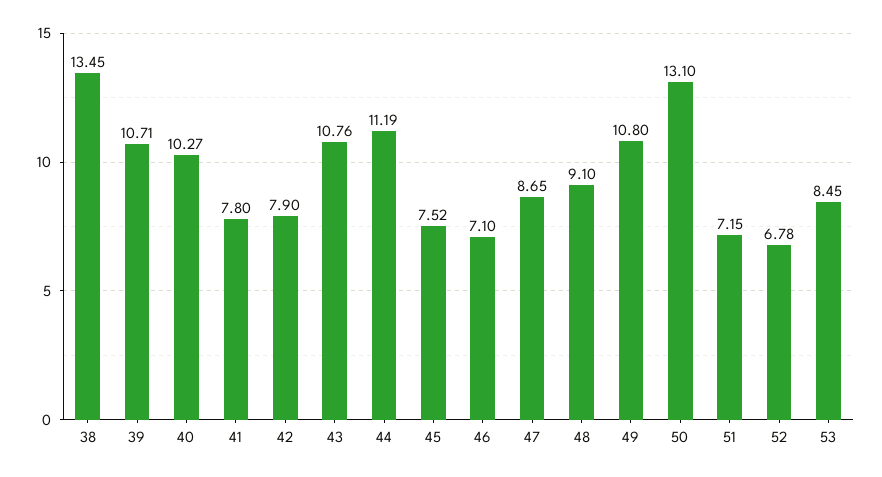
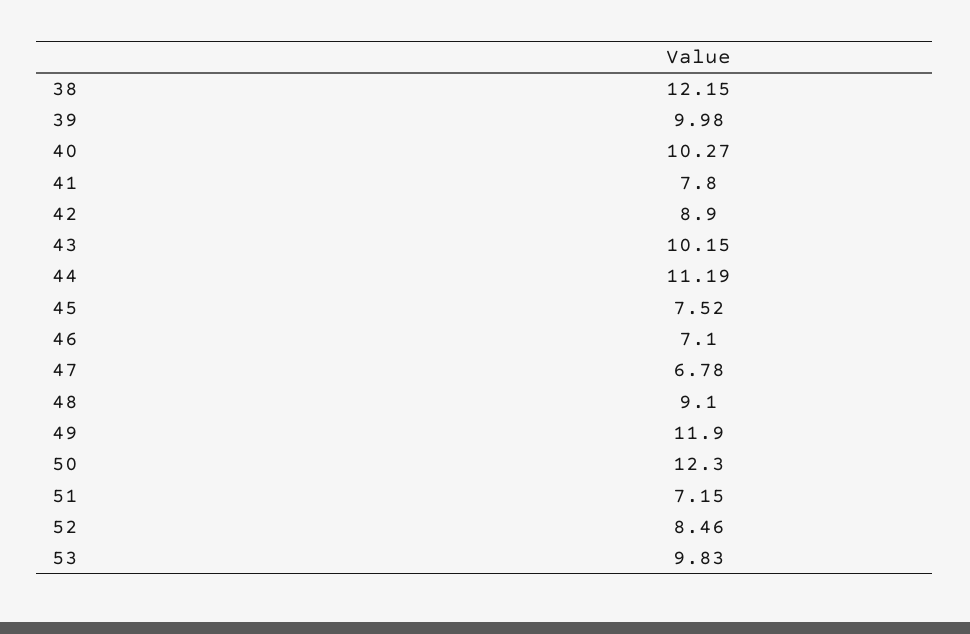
  {
-   "38": 13.45,
+   "38": 12.15,
-   "39": 10.71,
+   "39": 9.98,
    "40": 10.27,
    "41": 7.8,
-   "42": 7.9,
+   "42": 8.9,
-   "43": 10.76,
+   "43": 10.15,
    "44": 11.19,
    "45": 7.52,
    "46": 7.1,
-   "47": 8.65,
+   "47": 6.78,
    "48": 9.1,
-   "49": 10.8,
+   "49": 11.9,
-   "50": 13.1,
+   "50": 12.3,
    "51": 7.15,
-   "52": 6.78,
+   "52": 8.46,
-   "53": 8.45
+   "53": 9.83
  }

